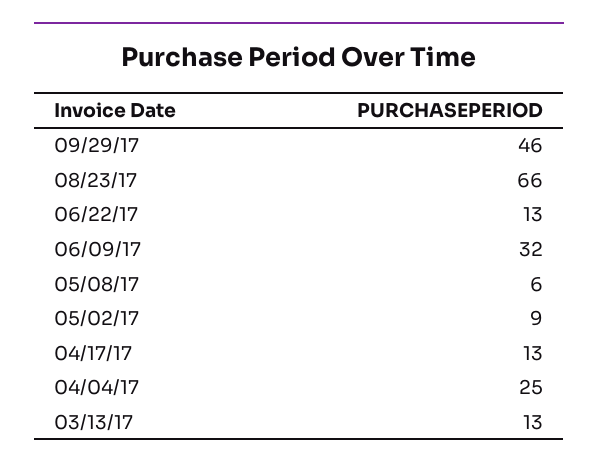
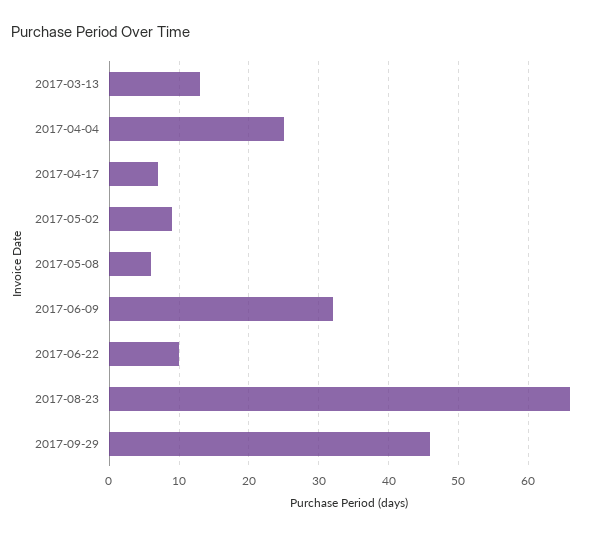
  {
    "09/29/17": 46,
    "08/23/17": 66,
-   "06/22/17": 13,
+   "06/22/17": 10,
    "06/09/17": 32,
    "05/08/17": 6,
    "05/02/17": 9,
-   "04/17/17": 13,
+   "04/17/17": 7,
    "04/04/17": 25,
    "03/13/17": 13
  }

